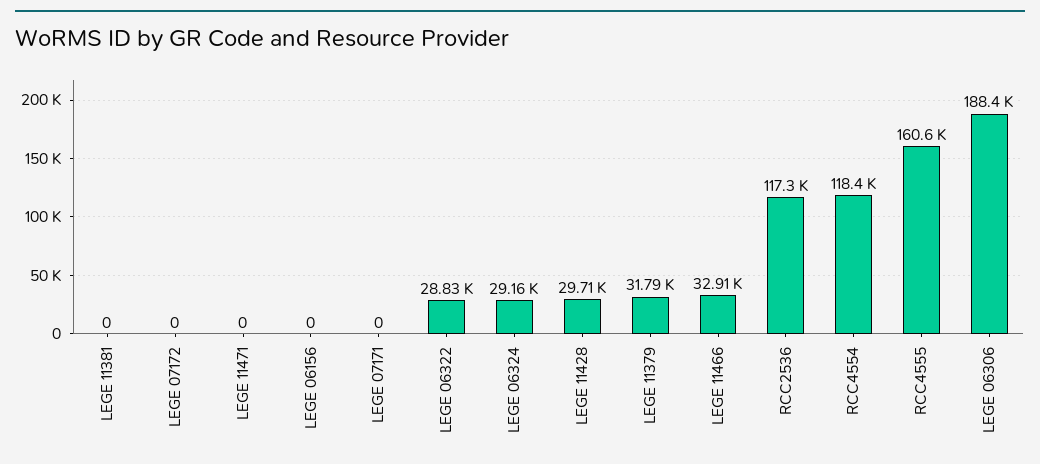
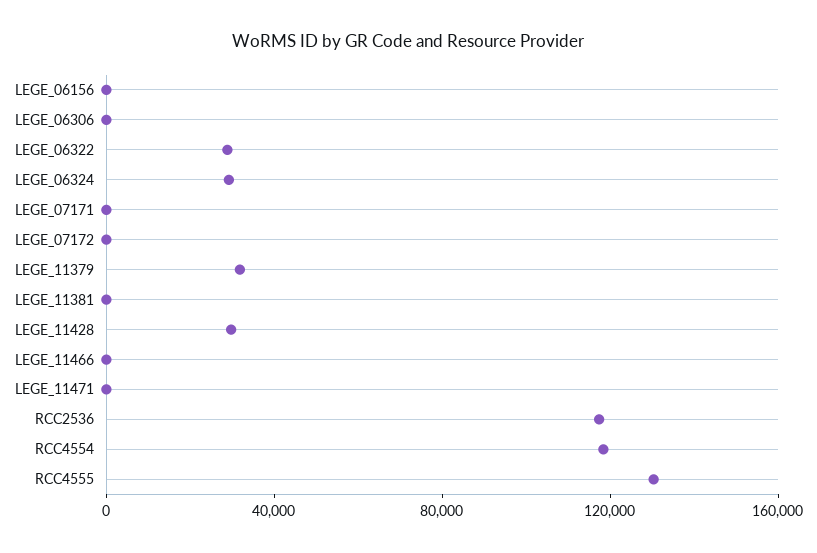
  {
    "LEGE 11381": 0,
    "LEGE 07172": 0,
    "LEGE 11471": 0,
    "LEGE 06156": 0,
    "LEGE 07171": 0,
    "LEGE 06322": 28830,
    "LEGE 06324": 29160,
    "LEGE 11428": 29710,
    "LEGE 11379": 31790,
-   "LEGE 11466": 32910,
+   "LEGE 11466": 0,
    "RCC2536": 117300,
    "RCC4554": 118400,
-   "RCC4555": 160600,
+   "RCC4555": 130000,
-   "LEGE 06306": 188400
+   "LEGE 06306": 0
  }

